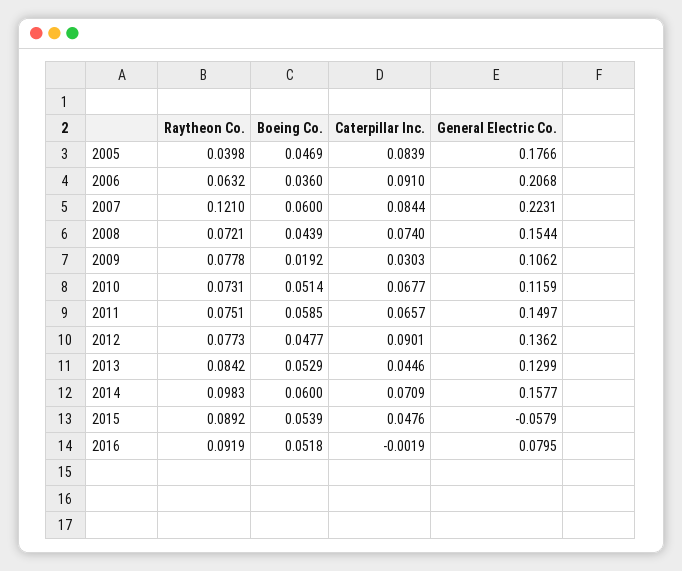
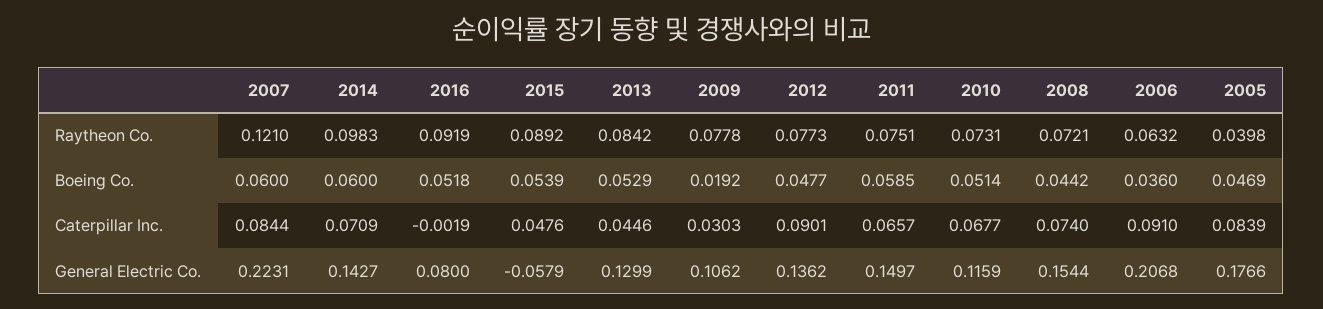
  {
    "Raytheon Co.": {
      "2005": 0.0398,
      "2006": 0.0632,
      "2007": 0.121,
      "2008": 0.0721,
      "2009": 0.0778,
      "2010": 0.0731,
      "2011": 0.0751,
      "2012": 0.0773,
      "2013": 0.0842,
      "2014": 0.0983,
      "2015": 0.0892,
      "2016": 0.0919
    },
    "Boeing Co.": {
      "2005": 0.0469,
      "2006": 0.036,
      "2007": 0.06,
-     "2008": 0.0439,
+     "2008": 0.0442,
      "2009": 0.0192,
      "2010": 0.0514,
      "2011": 0.0585,
      "2012": 0.0477,
      "2013": 0.0529,
      "2014": 0.06,
      "2015": 0.0539,
      "2016": 0.0518
    },
    "Caterpillar Inc.": {
      "2005": 0.0839,
      "2006": 0.091,
      "2007": 0.0844,
      "2008": 0.074,
      "2009": 0.0303,
      "2010": 0.0677,
      "2011": 0.0657,
      "2012": 0.0901,
      "2013": 0.0446,
      "2014": 0.0709,
      "2015": 0.0476,
      "2016": -0.0019
    },
    "General Electric Co.": {
      "2005": 0.1766,
      "2006": 0.2068,
      "2007": 0.2231,
      "2008": 0.1544,
      "2009": 0.1062,
      "2010": 0.1159,
      "2011": 0.1497,
      "2012": 0.1362,
      "2013": 0.1299,
-     "2014": 0.1577,
+     "2014": 0.1427,
      "2015": -0.0579,
-     "2016": 0.0795
+     "2016": 0.08
    }
  }

